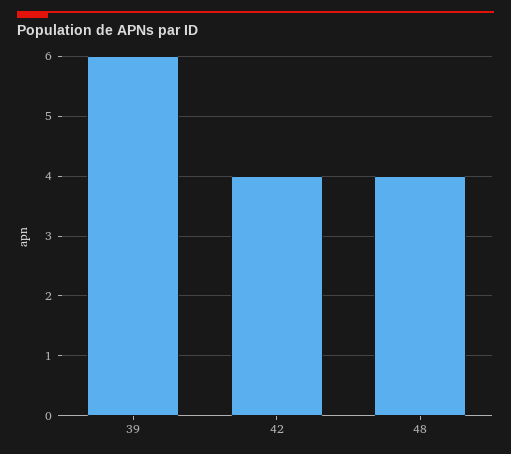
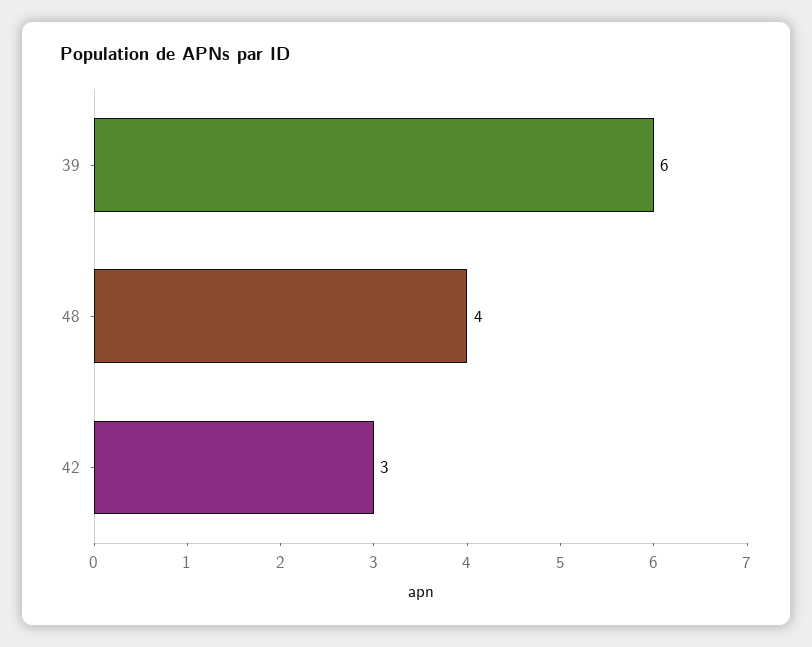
  {
    "39": 6,
-   "42": 4,
+   "42": 3,
    "48": 4
  }

